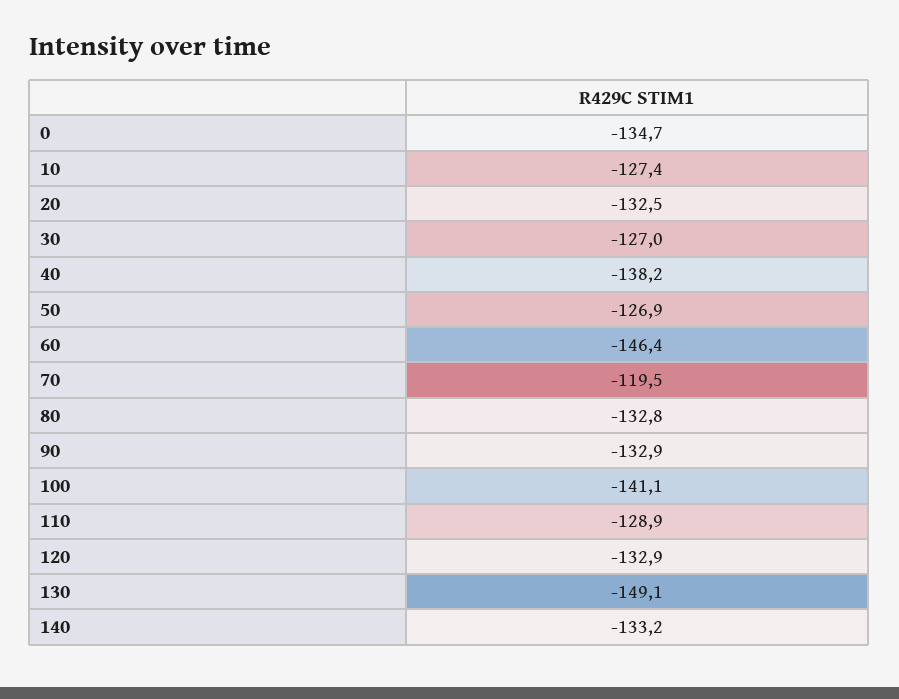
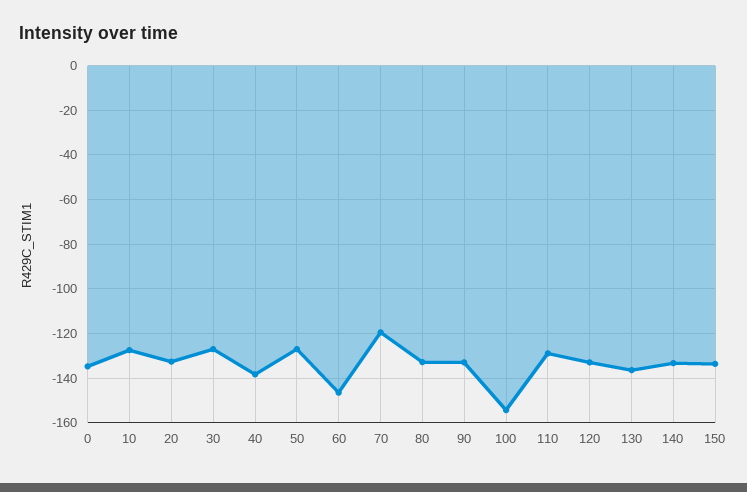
  {
    "0": -134.7,
    "10": -127.4,
    "20": -132.5,
    "30": -127,
    "40": -138.2,
    "50": -126.9,
    "60": -146.4,
    "70": -119.5,
    "80": -132.8,
    "90": -132.9,
-   "100": -141.1,
+   "100": -155,
    "110": -128.9,
    "120": -132.9,
-   "130": -149.1,
+   "130": -135,
-   "140": -133.2
+   "140": -133.2,
+   "150": -135
  }

